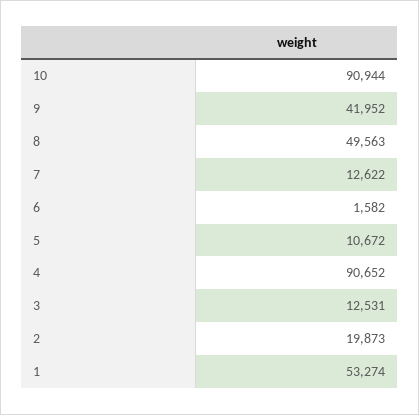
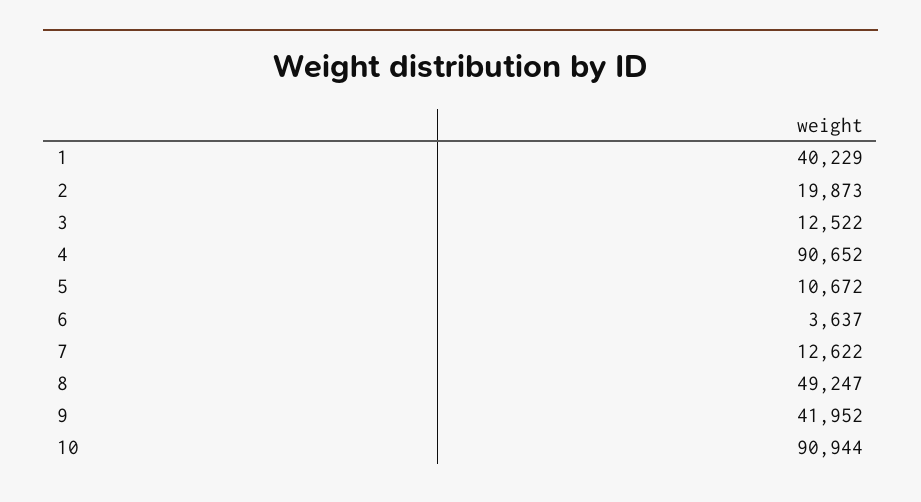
  {
    "10": 90944,
    "9": 41952,
-   "8": 49563,
+   "8": 49247,
    "7": 12622,
-   "6": 1582,
+   "6": 3637,
    "5": 10672,
    "4": 90652,
-   "3": 12531,
+   "3": 12522,
    "2": 19873,
-   "1": 53274
+   "1": 40229
  }

